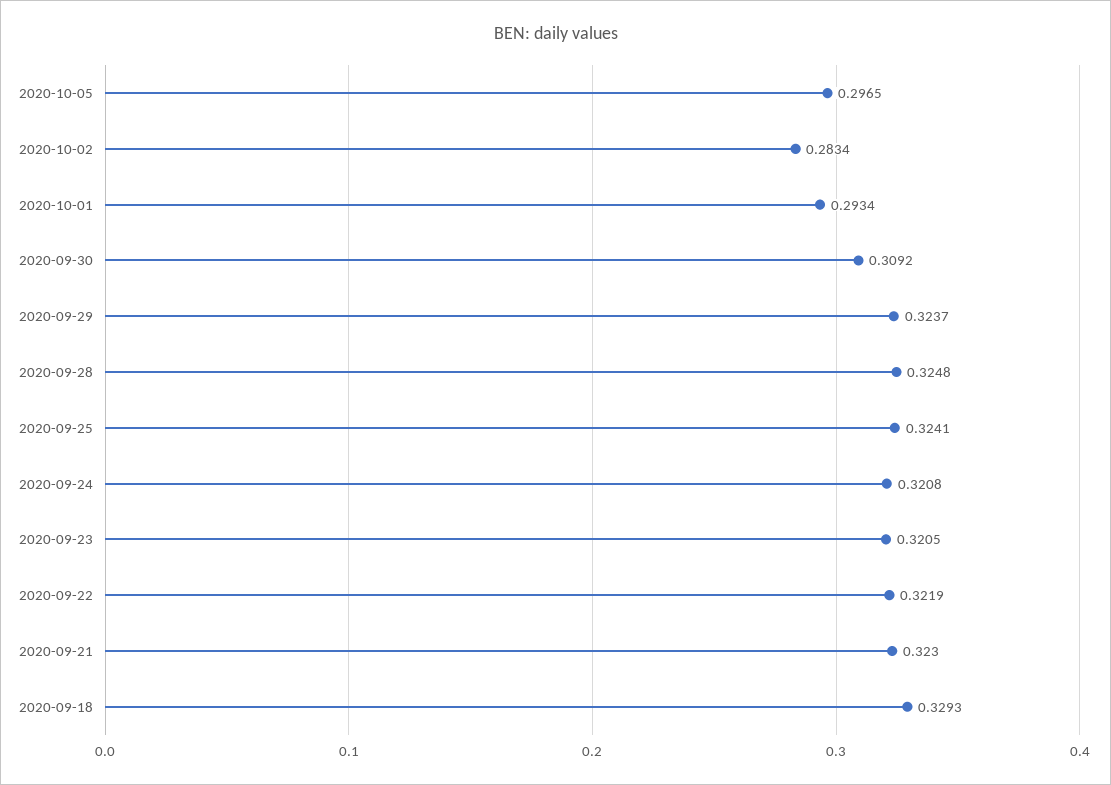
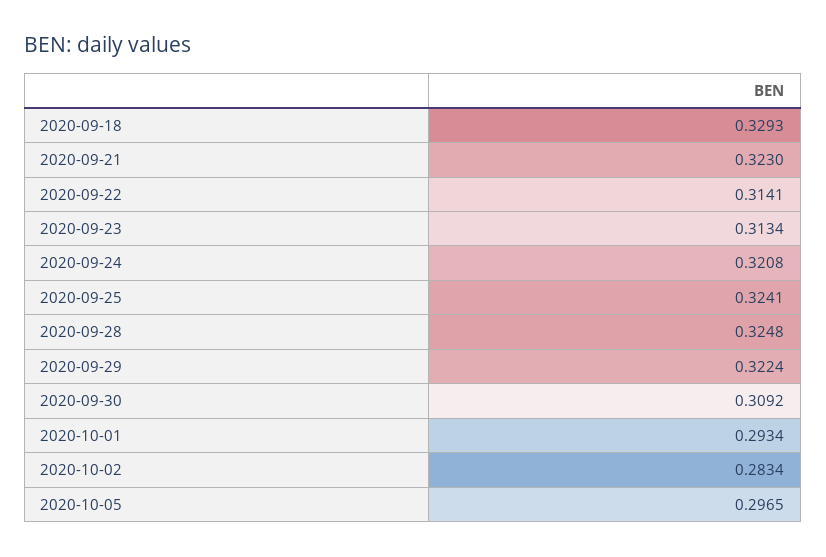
  {
    "2020-10-05": 0.2965,
    "2020-10-02": 0.2834,
    "2020-10-01": 0.2934,
    "2020-09-30": 0.3092,
-   "2020-09-29": 0.3237,
+   "2020-09-29": 0.3224,
    "2020-09-28": 0.3248,
    "2020-09-25": 0.3241,
    "2020-09-24": 0.3208,
-   "2020-09-23": 0.3205,
+   "2020-09-23": 0.3134,
-   "2020-09-22": 0.3219,
+   "2020-09-22": 0.3141,
    "2020-09-21": 0.323,
    "2020-09-18": 0.3293
  }

